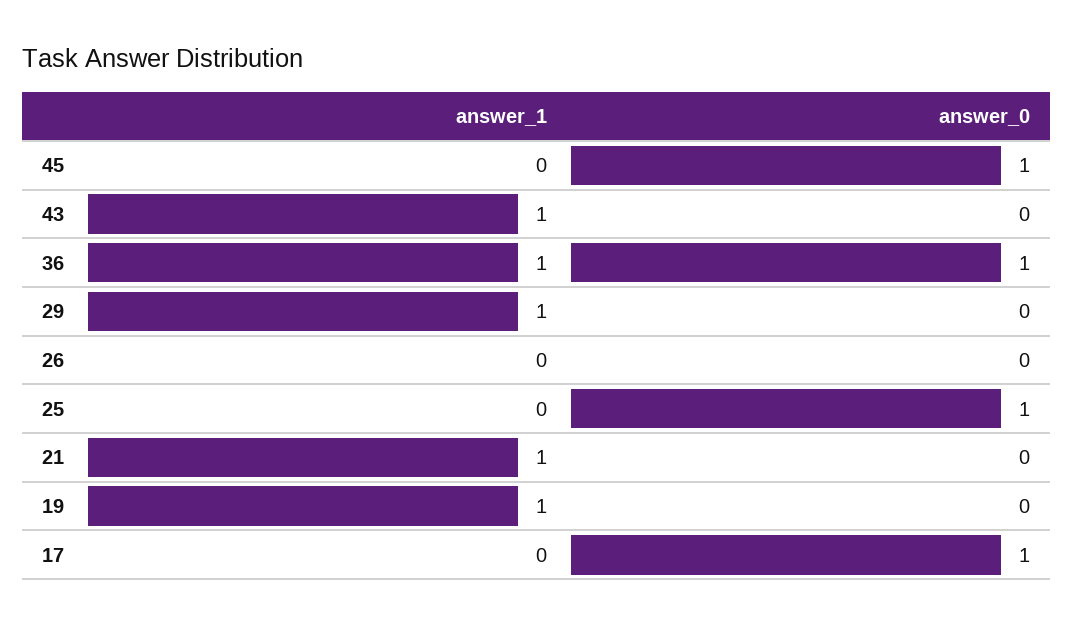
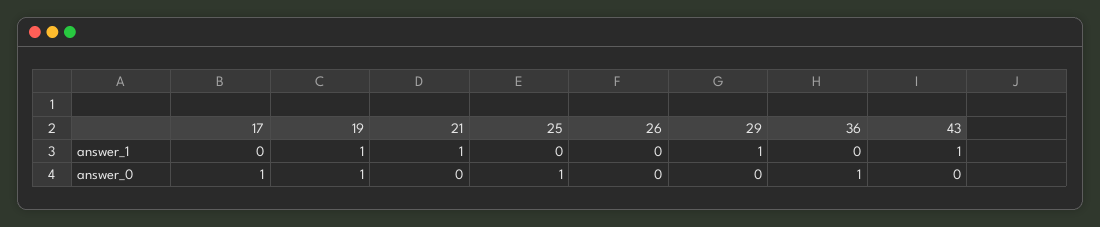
  {
    "answer_1": {
-     "45": 0,
      "43": 1,
-     "36": 1,
+     "36": 0,
      "29": 1,
      "26": 0,
      "25": 0,
      "21": 1,
      "19": 1,
      "17": 0
    },
    "answer_0": {
-     "45": 1,
      "43": 0,
      "36": 1,
      "29": 0,
      "26": 0,
      "25": 1,
      "21": 0,
-     "19": 0,
+     "19": 1,
      "17": 1
    }
  }

